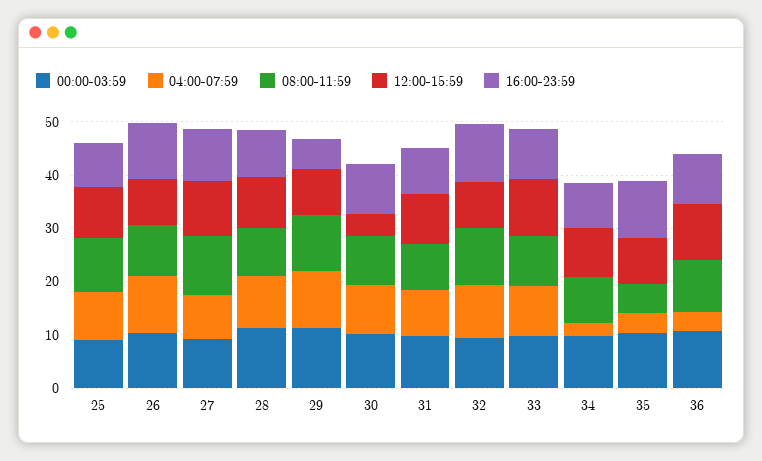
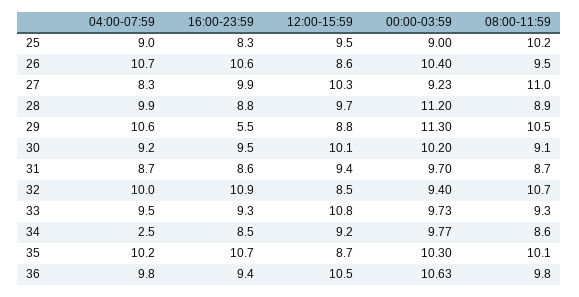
  {
    "00:00-03:59": {
      "25": 9,
      "26": 10.4,
      "27": 9.23,
      "28": 11.2,
      "29": 11.3,
      "30": 10.2,
      "31": 9.7,
      "32": 9.4,
      "33": 9.73,
      "34": 9.77,
      "35": 10.3,
      "36": 10.63
    },
    "04:00-07:59": {
      "25": 9,
      "26": 10.7,
      "27": 8.3,
      "28": 9.9,
      "29": 10.6,
      "30": 9.2,
      "31": 8.7,
      "32": 10,
      "33": 9.5,
      "34": 2.5,
-     "35": 4,
+     "35": 10.2,
-     "36": 4
+     "36": 9.8
    },
    "08:00-11:59": {
      "25": 10.2,
      "26": 9.5,
      "27": 11,
      "28": 8.9,
      "29": 10.5,
      "30": 9.1,
      "31": 8.7,
      "32": 10.7,
      "33": 9.3,
      "34": 8.6,
-     "35": 6,
+     "35": 10.1,
      "36": 9.8
    },
    "12:00-15:59": {
      "25": 9.5,
      "26": 8.6,
      "27": 10.3,
      "28": 9.7,
      "29": 8.8,
-     "30": 4,
+     "30": 10.1,
      "31": 9.4,
      "32": 8.5,
      "33": 10.8,
      "34": 9.2,
      "35": 8.7,
      "36": 10.5
    },
    "16:00-23:59": {
      "25": 8.3,
      "26": 10.6,
      "27": 9.9,
      "28": 8.8,
      "29": 5.5,
      "30": 9.5,
      "31": 8.6,
      "32": 10.9,
      "33": 9.3,
      "34": 8.5,
      "35": 10.7,
      "36": 9.4
    }
  }

